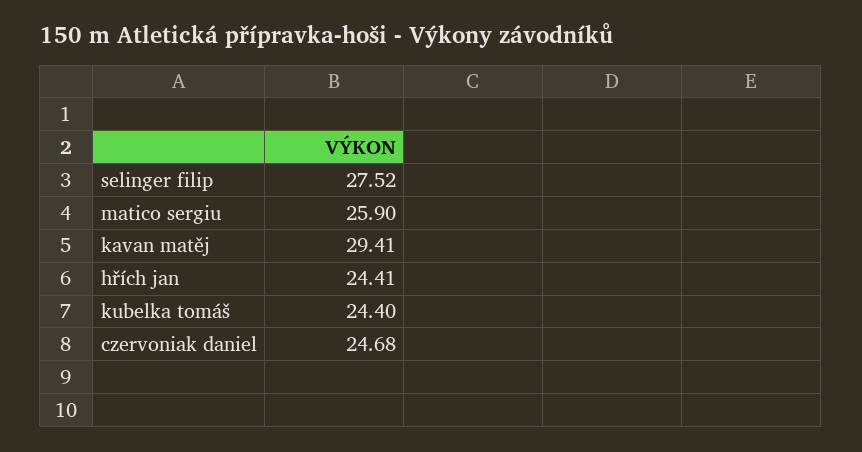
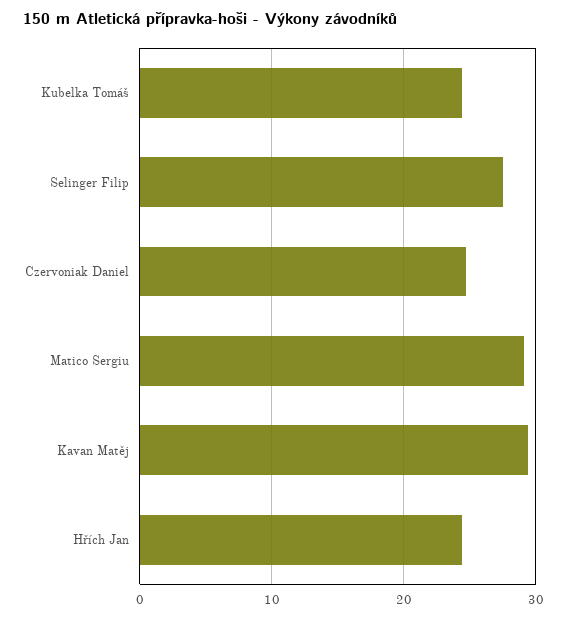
  {
    "selinger filip": 27.52,
-   "matico sergiu": 25.9,
+   "matico sergiu": 29,
    "kavan matěj": 29.41,
    "hřích jan": 24.41,
    "kubelka tomáš": 24.4,
    "czervoniak daniel": 24.68
  }

